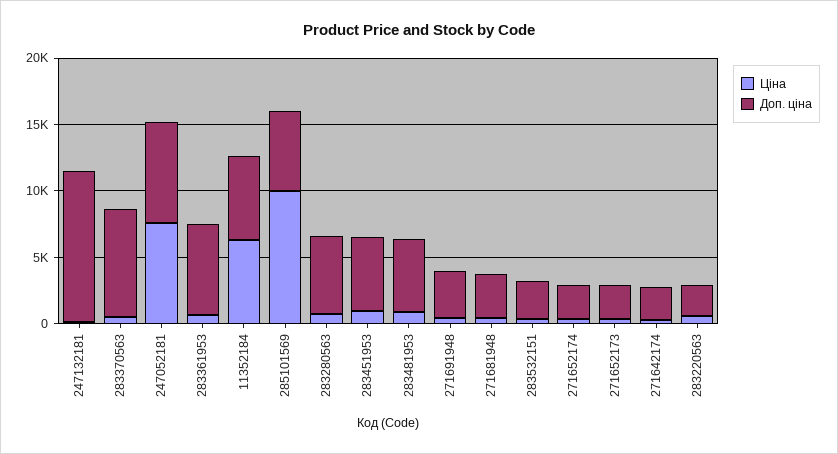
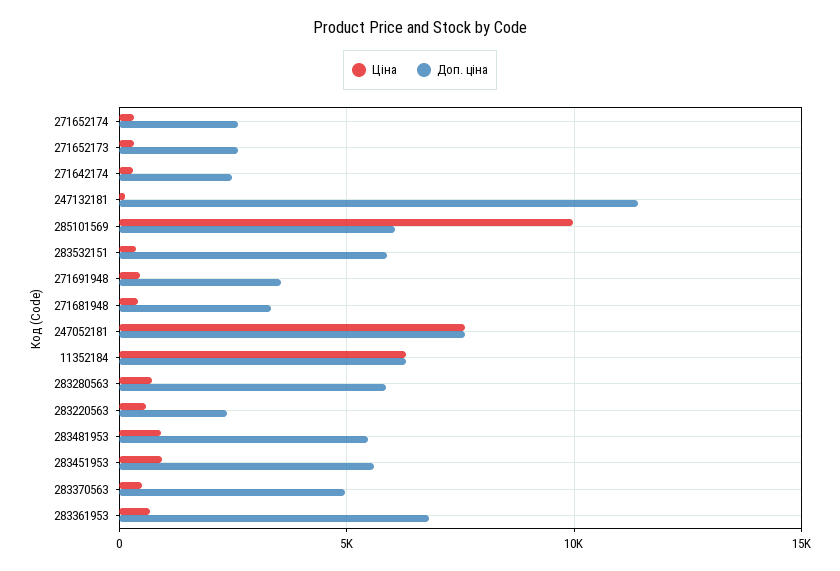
  {
    "Ціна": {
      "247132181": 0,
      "283370563": 500,
      "247052181": 7500,
      "283361953": 500,
      "11352184": 6500,
      "285101569": 10000,
      "283280563": 500,
      "283451953": 1000,
      "283481953": 1000,
      "271691948": 500,
      "271681948": 500,
      "283532151": 500,
      "271652174": 500,
      "271652173": 500,
      "271642174": 500,
      "283220563": 500
    },
    "Доп. ціна": {
      "247132181": 11500,
-     "283370563": 8000,
+     "283370563": 5000,
      "247052181": 7500,
      "283361953": 7000,
      "11352184": 6500,
      "285101569": 6000,
      "283280563": 6000,
      "283451953": 5500,
      "283481953": 5500,
      "271691948": 3500,
      "271681948": 3500,
-     "283532151": 3000,
+     "283532151": 6000,
      "271652174": 2500,
      "271652173": 2500,
      "271642174": 2500,
      "283220563": 2500
    }
  }

